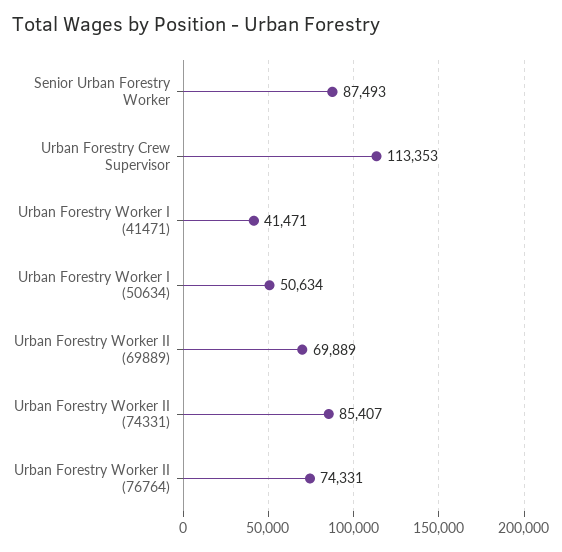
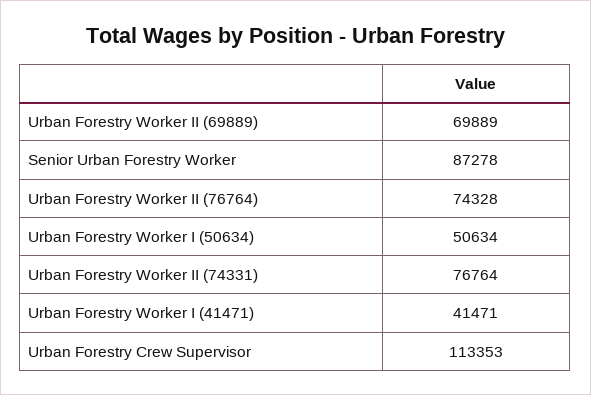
  {
-   "Senior Urban Forestry Worker": 87493,
+   "Senior Urban Forestry Worker": 87278,
    "Urban Forestry Crew Supervisor": 113353,
    "Urban Forestry Worker I (41471)": 41471,
    "Urban Forestry Worker I (50634)": 50634,
    "Urban Forestry Worker II (69889)": 69889,
-   "Urban Forestry Worker II (74331)": 85407,
+   "Urban Forestry Worker II (74331)": 76764,
-   "Urban Forestry Worker II (76764)": 74331
+   "Urban Forestry Worker II (76764)": 74328
  }

